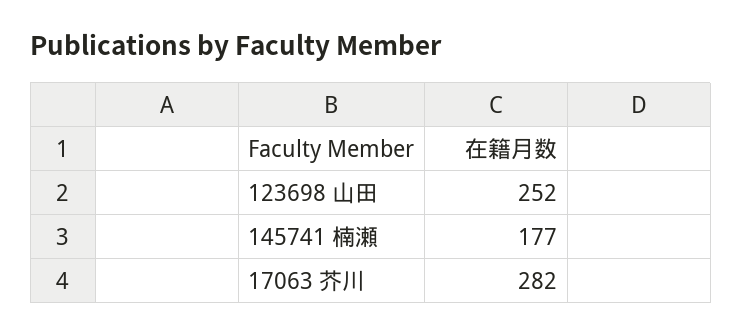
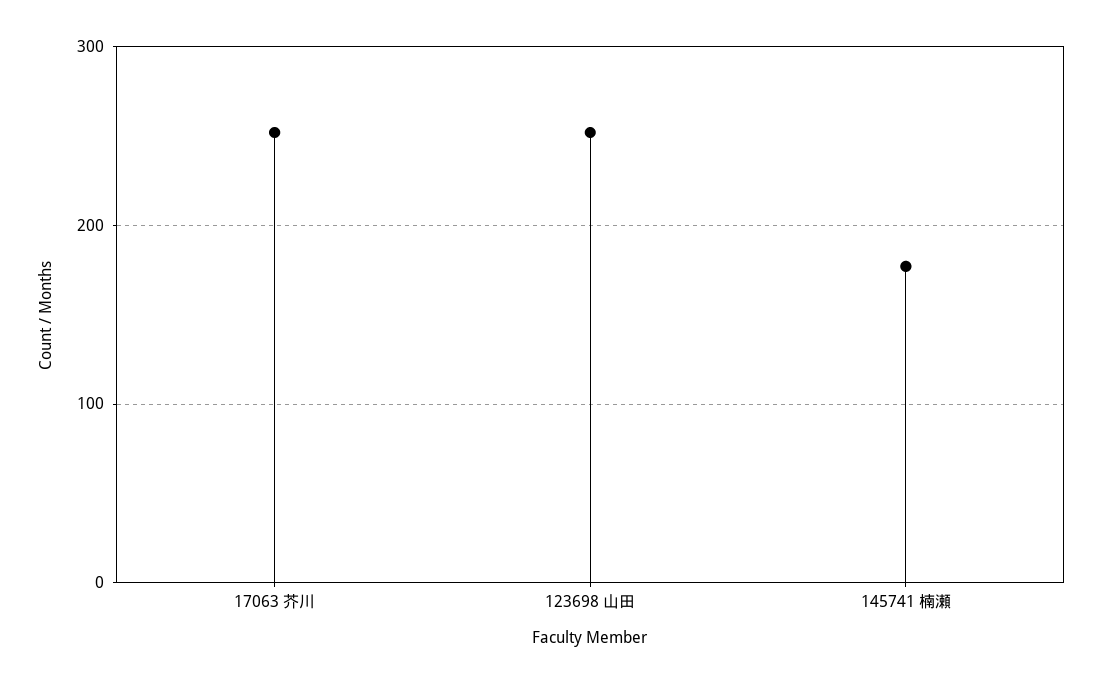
  {
    "123698 山田": 252,
    "145741 楠瀬": 177,
-   "17063 芥川": 282
+   "17063 芥川": 250
  }

